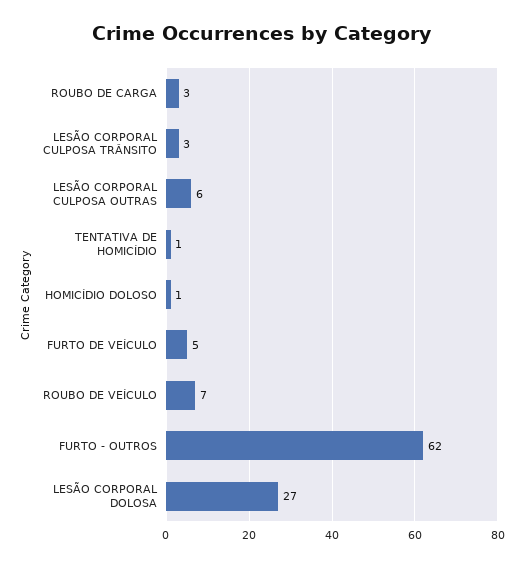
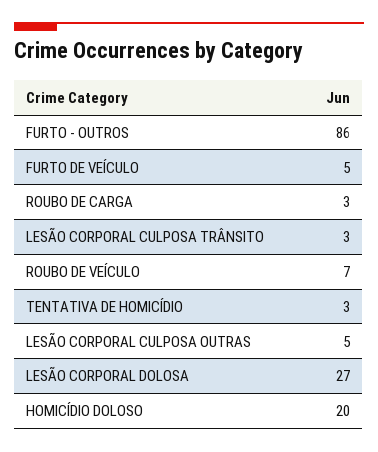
  {
    "ROUBO DE CARGA": 3,
    "LESÃO CORPORAL CULPOSA TRÂNSITO": 3,
-   "LESÃO CORPORAL CULPOSA OUTRAS": 6,
+   "LESÃO CORPORAL CULPOSA OUTRAS": 5,
-   "TENTATIVA DE HOMICÍDIO": 1,
+   "TENTATIVA DE HOMICÍDIO": 3,
-   "HOMICÍDIO DOLOSO": 1,
+   "HOMICÍDIO DOLOSO": 20,
    "FURTO DE VEÍCULO": 5,
    "ROUBO DE VEÍCULO": 7,
-   "FURTO - OUTROS": 62,
+   "FURTO - OUTROS": 86,
    "LESÃO CORPORAL DOLOSA": 27
  }

